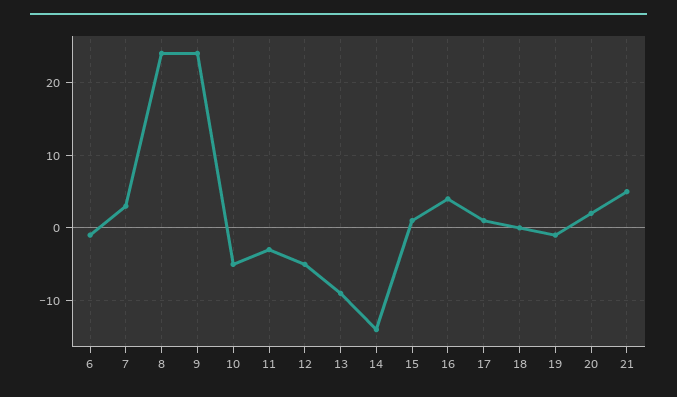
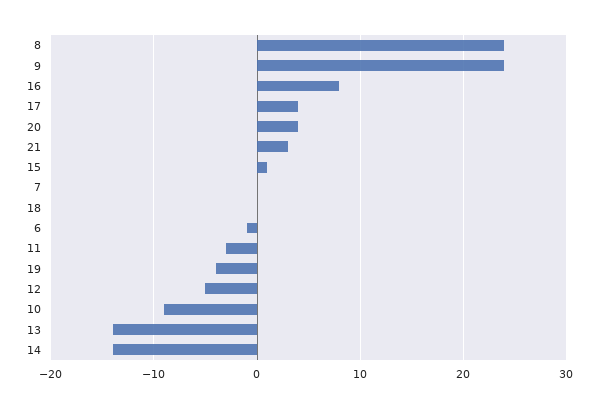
  {
    "6": -1,
-   "7": 3,
+   "7": 0,
    "8": 24,
    "9": 24,
-   "10": -5,
+   "10": -9,
    "11": -3,
    "12": -5,
-   "13": -9,
+   "13": -14,
    "14": -14,
    "15": 1,
-   "16": 4,
+   "16": 8,
-   "17": 1,
+   "17": 4,
    "18": 0,
-   "19": -1,
+   "19": -4,
-   "20": 2,
+   "20": 4,
-   "21": 5
+   "21": 3
  }

